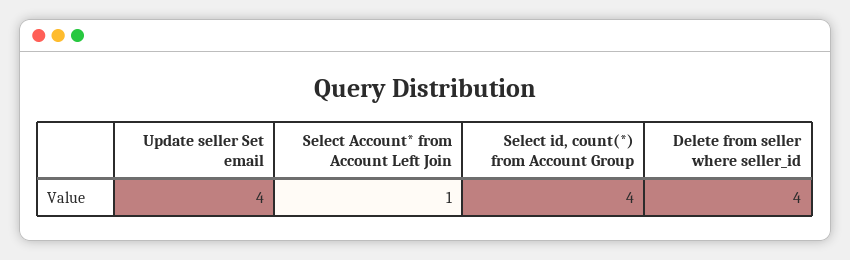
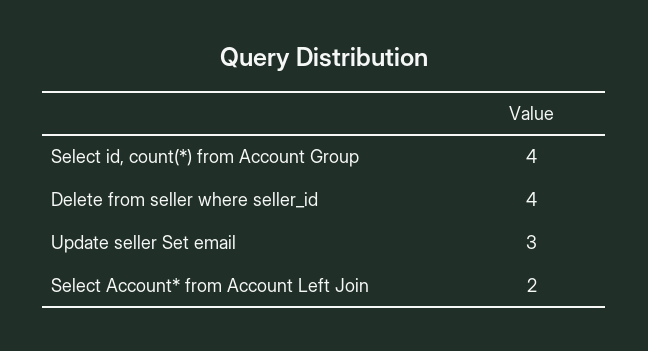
  {
-   "Update seller Set email": 4,
+   "Update seller Set email": 3,
-   "Select Account* from Account Left Join": 1,
+   "Select Account* from Account Left Join": 2,
    "Select id, count(*) from Account Group": 4,
    "Delete from seller where seller_id": 4
  }

